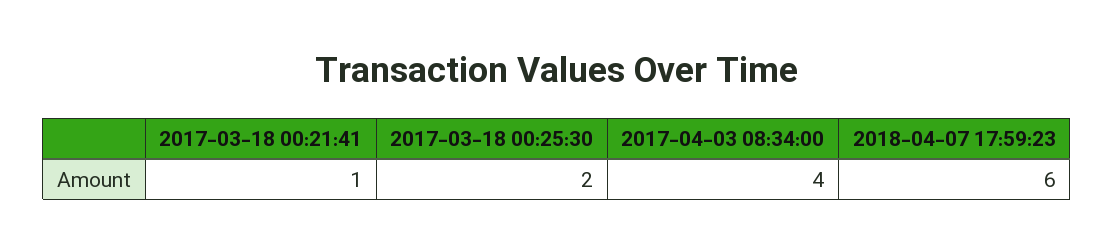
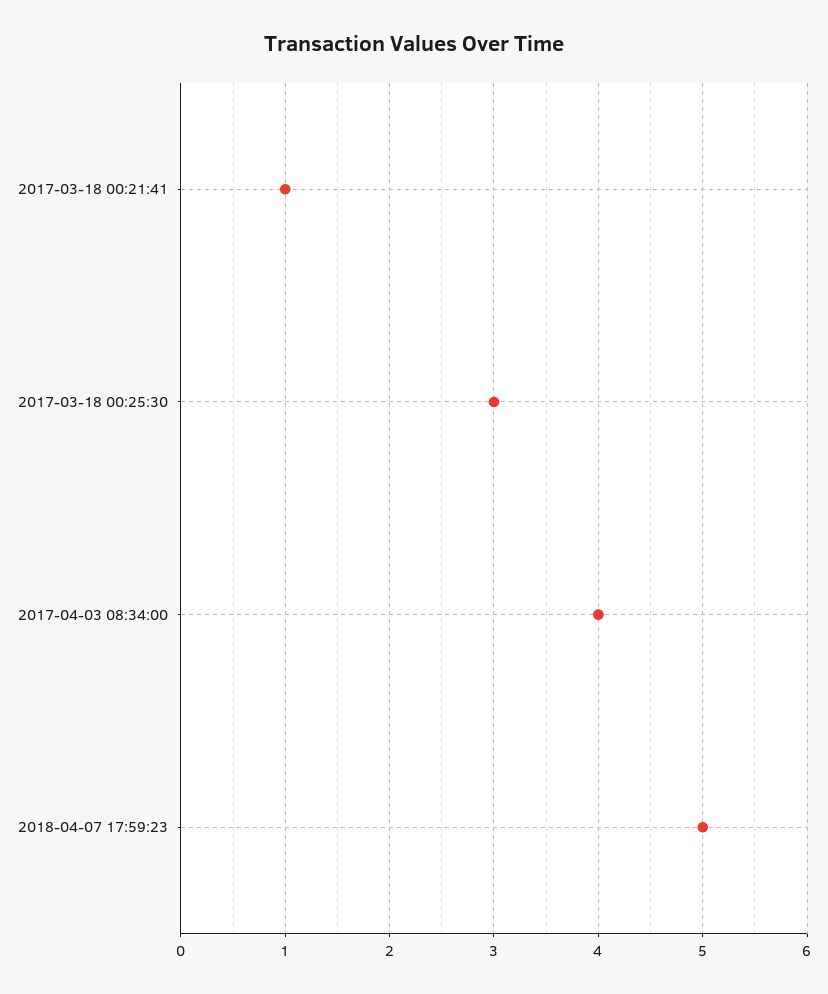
  {
    "2017-03-18 00:21:41": 1,
-   "2017-03-18 00:25:30": 2,
+   "2017-03-18 00:25:30": 3,
    "2017-04-03 08:34:00": 4,
-   "2018-04-07 17:59:23": 6
+   "2018-04-07 17:59:23": 5
  }

